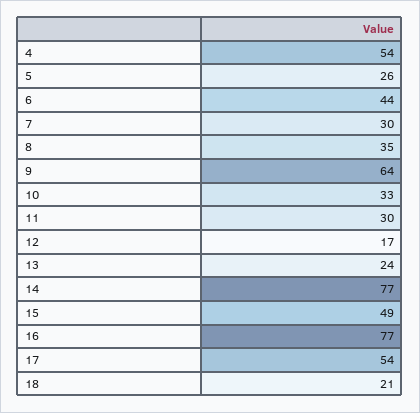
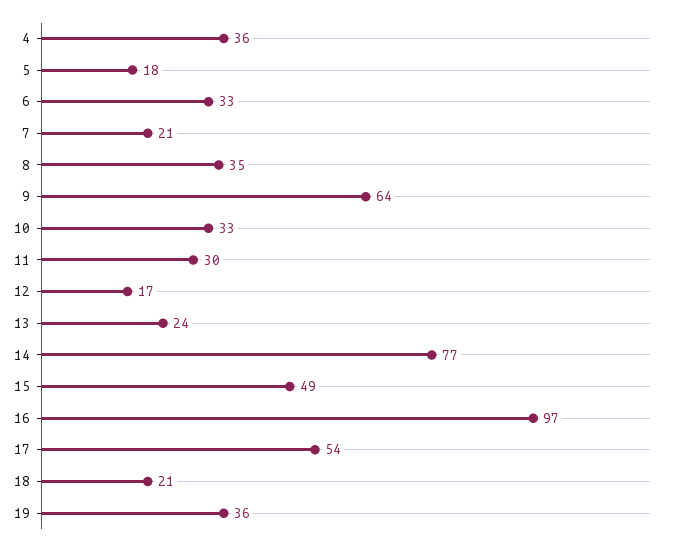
  {
-   "4": 54,
+   "4": 36,
-   "5": 26,
+   "5": 18,
-   "6": 44,
+   "6": 33,
-   "7": 30,
+   "7": 21,
    "8": 35,
    "9": 64,
    "10": 33,
    "11": 30,
    "12": 17,
    "13": 24,
    "14": 77,
    "15": 49,
-   "16": 77,
+   "16": 97,
    "17": 54,
-   "18": 21
+   "18": 21,
+   "19": 36
  }

